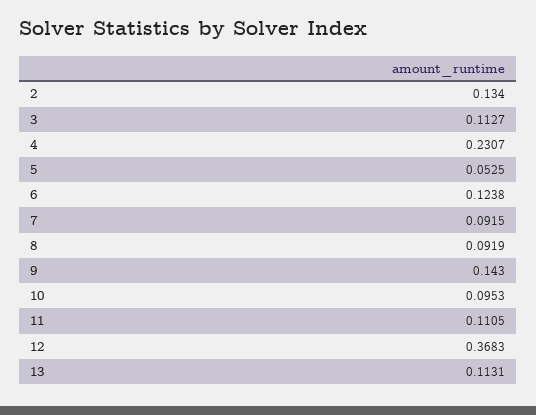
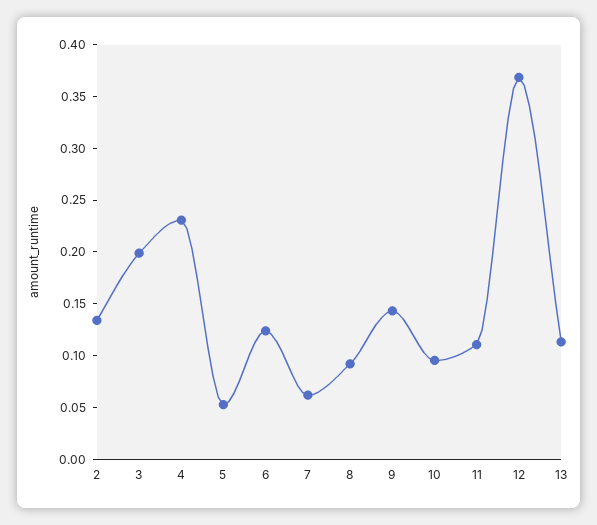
  {
    "2": 0.134,
-   "3": 0.1127,
+   "3": 0.2,
    "4": 0.2307,
    "5": 0.0525,
    "6": 0.1238,
-   "7": 0.0915,
+   "7": 0.06,
    "8": 0.0919,
    "9": 0.143,
    "10": 0.0953,
    "11": 0.1105,
    "12": 0.3683,
    "13": 0.1131
  }

